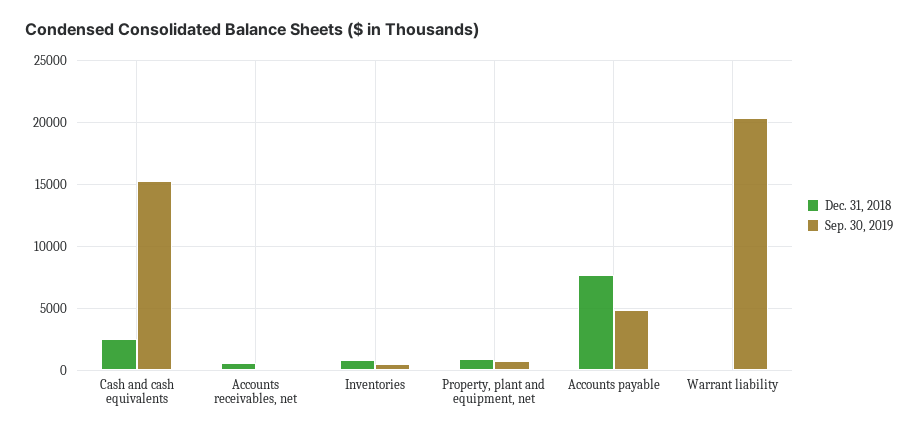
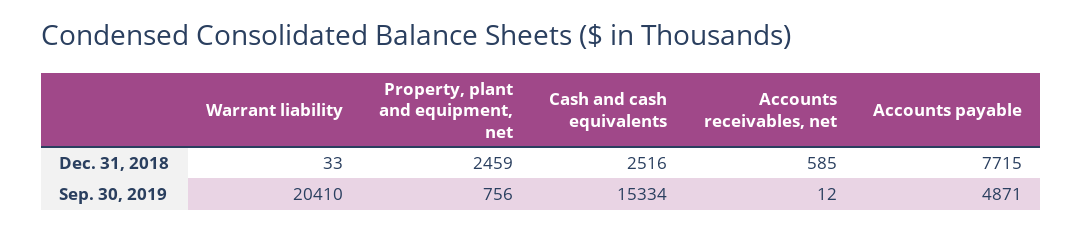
  {
    "Dec. 31, 2018": {
      "Cash and cash equivalents": 2516,
      "Accounts receivables, net": 585,
-     "Inventories": 1000,
-     "Property, plant and equipment, net": 1000,
+     "Property, plant and equipment, net": 2459,
      "Accounts payable": 7715,
      "Warrant liability": 33
    },
    "Sep. 30, 2019": {
      "Cash and cash equivalents": 15334,
      "Accounts receivables, net": 12,
-     "Inventories": 500,
      "Property, plant and equipment, net": 756,
      "Accounts payable": 4871,
      "Warrant liability": 20410
    }
  }

